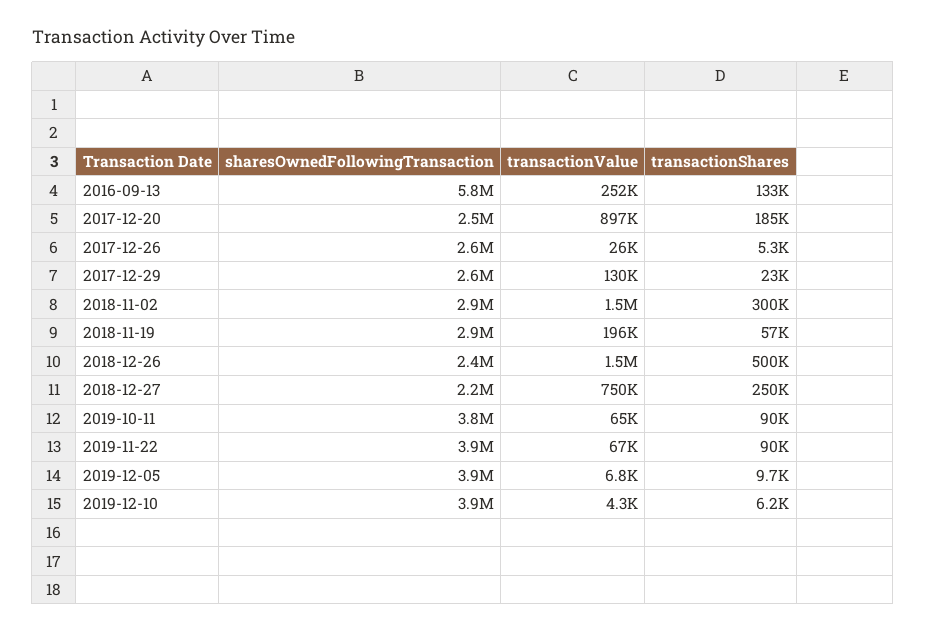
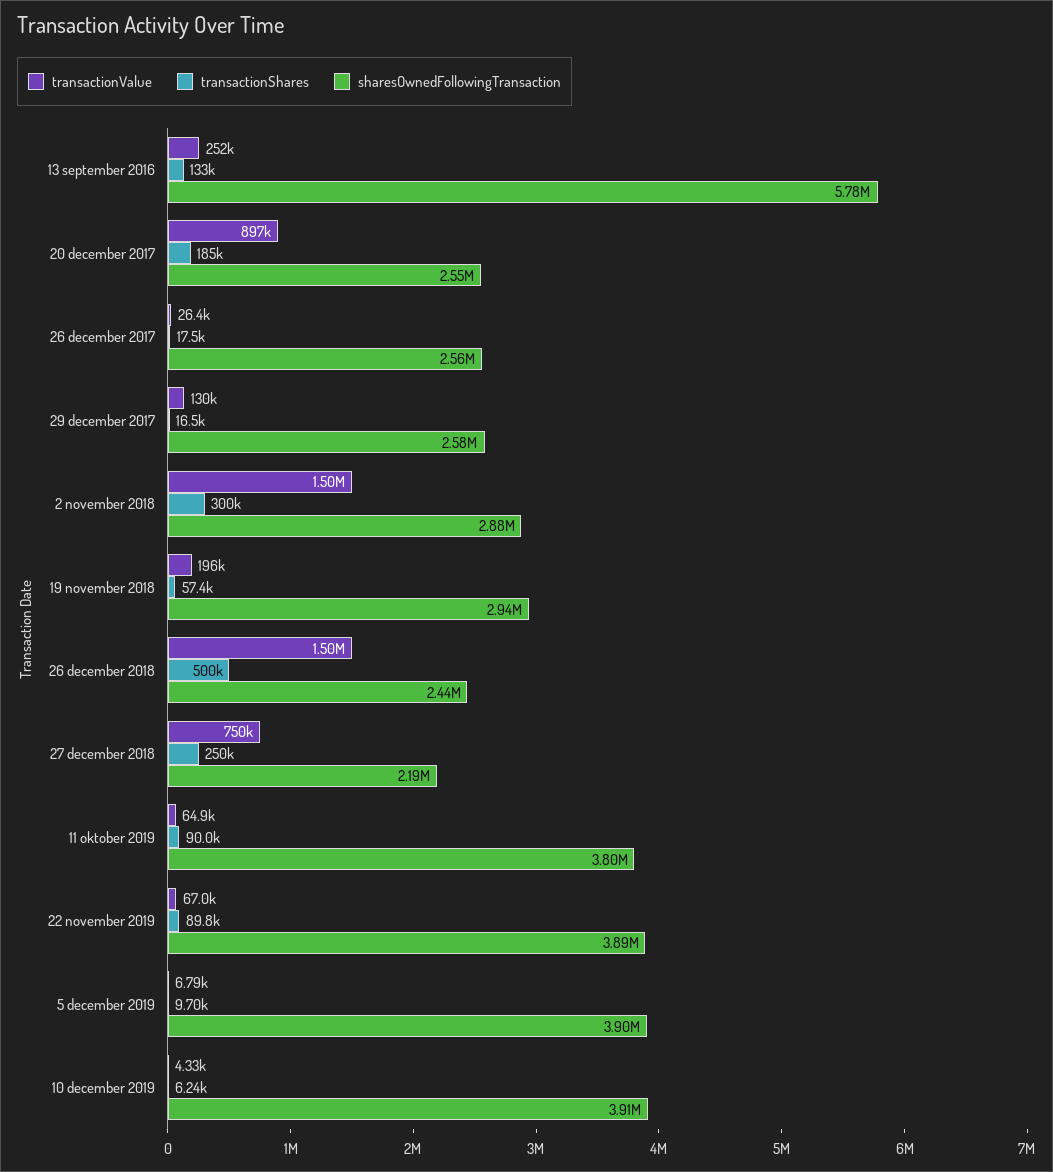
  {
    "sharesOwnedFollowingTransaction": {
      "2016-09-13": 5780000,
      "2017-12-20": 2550000,
      "2017-12-26": 2560000,
      "2017-12-29": 2580000,
      "2018-11-02": 2880000,
      "2018-11-19": 2940000,
      "2018-12-26": 2440000,
      "2018-12-27": 2190000,
      "2019-10-11": 3800000,
      "2019-11-22": 3890000,
      "2019-12-05": 3900000,
      "2019-12-10": 3910000
    },
    "transactionValue": {
      "2016-09-13": 252000,
      "2017-12-20": 897000,
      "2017-12-26": 26400,
      "2017-12-29": 130000,
      "2018-11-02": 1500000,
      "2018-11-19": 196000,
      "2018-12-26": 1500000,
      "2018-12-27": 750000,
      "2019-10-11": 64900,
      "2019-11-22": 67000,
      "2019-12-05": 6790,
      "2019-12-10": 4330
    },
    "transactionShares": {
      "2016-09-13": 133000,
      "2017-12-20": 185000,
-     "2017-12-26": 5300,
+     "2017-12-26": 17500,
-     "2017-12-29": 23000,
+     "2017-12-29": 16500,
      "2018-11-02": 300000,
      "2018-11-19": 57400,
      "2018-12-26": 500000,
      "2018-12-27": 250000,
      "2019-10-11": 90000,
      "2019-11-22": 89800,
      "2019-12-05": 9700,
      "2019-12-10": 6240
    }
  }

